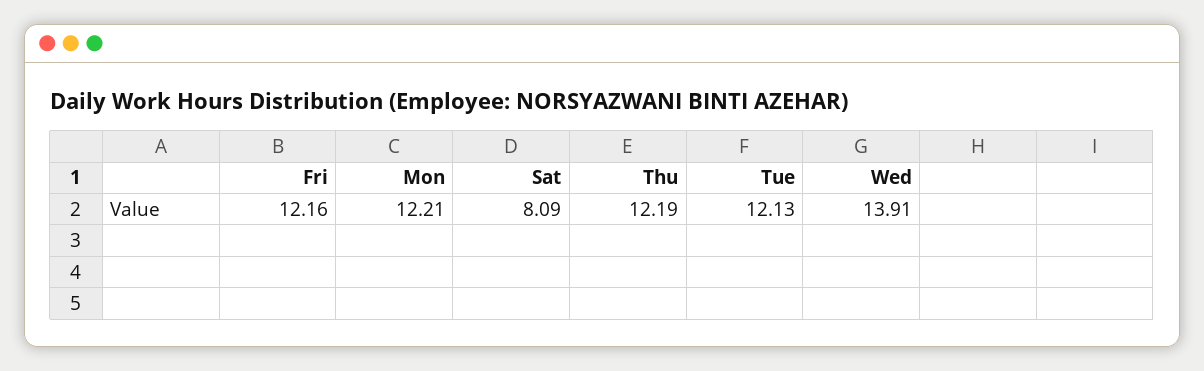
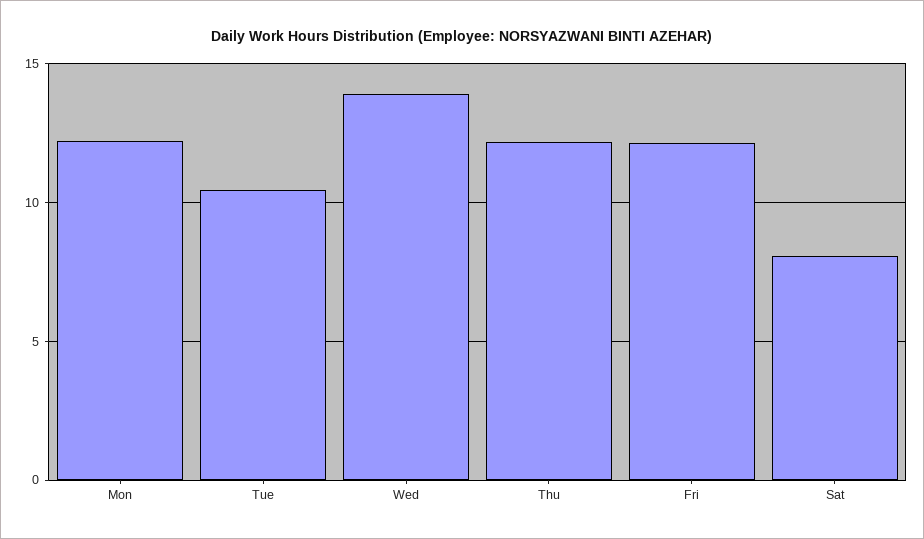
  {
    "Fri": 12.16,
    "Mon": 12.21,
    "Sat": 8.09,
    "Thu": 12.19,
-   "Tue": 12.13,
+   "Tue": 10.5,
    "Wed": 13.91
  }

